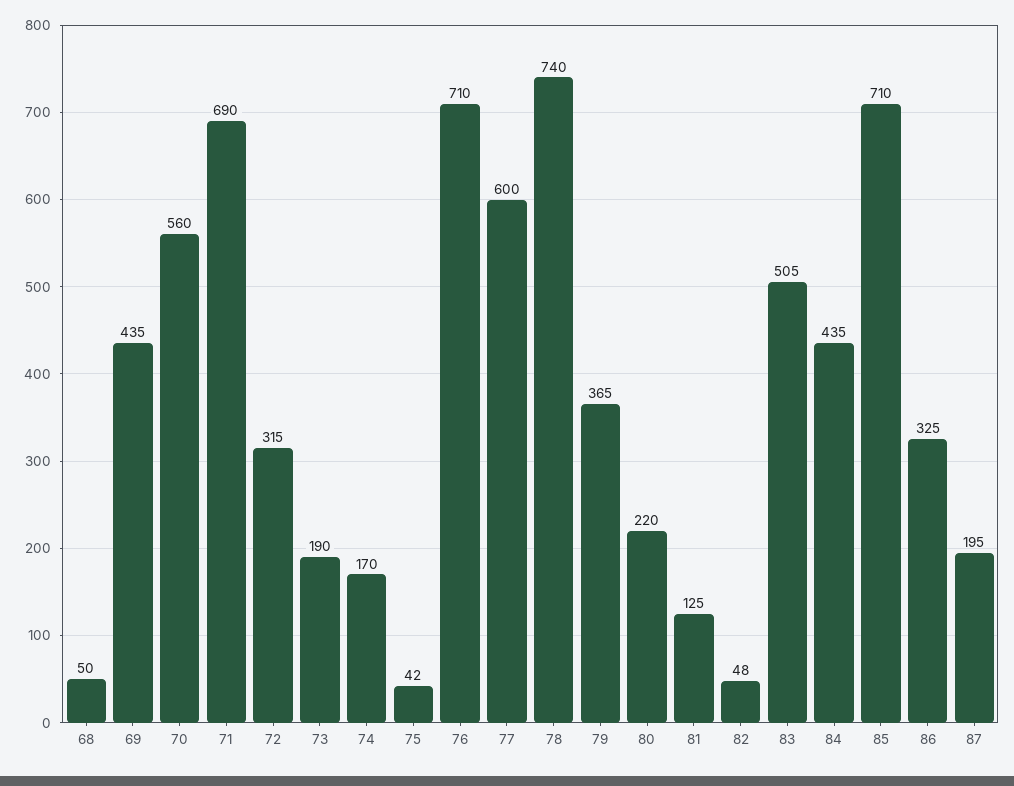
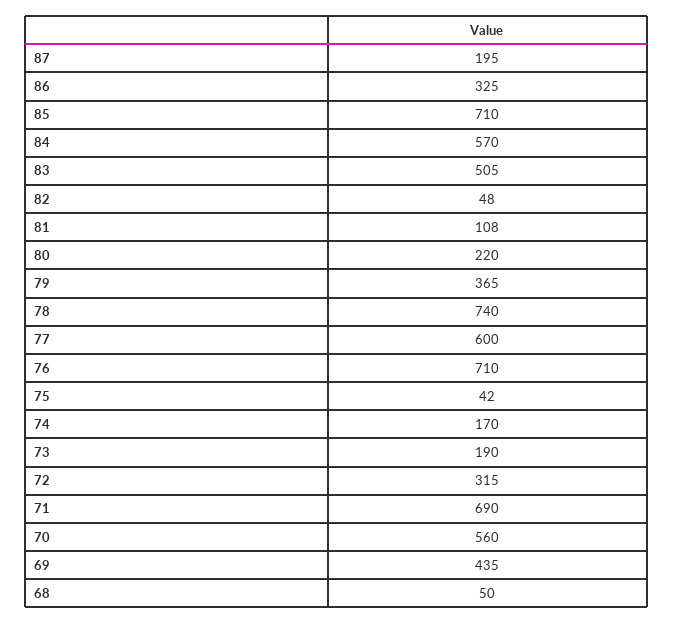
  {
    "68": 50,
    "69": 435,
    "70": 560,
    "71": 690,
    "72": 315,
    "73": 190,
    "74": 170,
    "75": 42,
    "76": 710,
    "77": 600,
    "78": 740,
    "79": 365,
    "80": 220,
-   "81": 125,
+   "81": 108,
    "82": 48,
    "83": 505,
-   "84": 435,
+   "84": 570,
    "85": 710,
    "86": 325,
    "87": 195
  }

